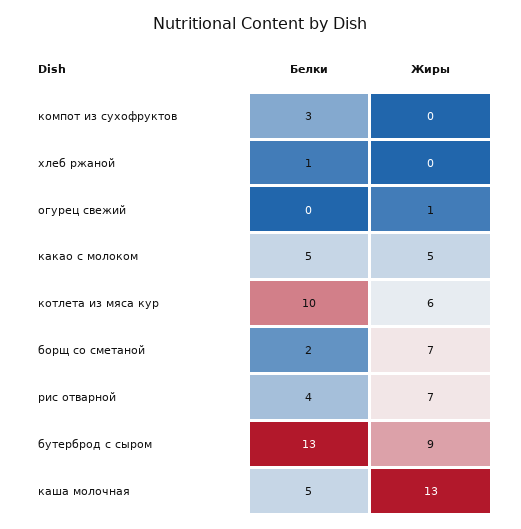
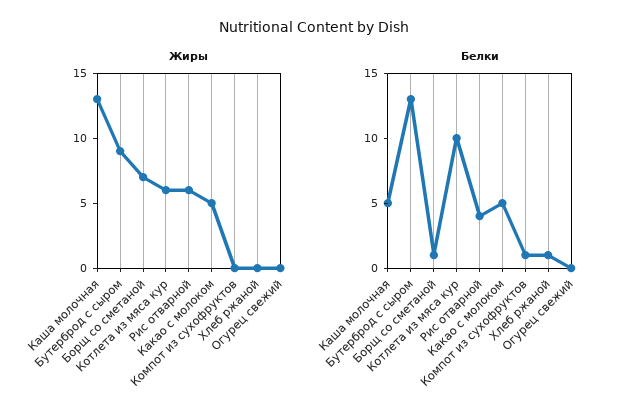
  {
    "Белки": {
-     "компот из сухофруктов": 3,
+     "компот из сухофруктов": 1,
      "хлеб ржаной": 1,
      "огурец свежий": 0,
      "какао с молоком": 5,
      "котлета из мяса кур": 10,
-     "борщ со сметаной": 2,
+     "борщ со сметаной": 1,
      "рис отварной": 4,
      "бутерброд с сыром": 13,
      "каша молочная": 5
    },
    "Жиры": {
      "компот из сухофруктов": 0,
      "хлеб ржаной": 0,
-     "огурец свежий": 1,
+     "огурец свежий": 0,
      "какао с молоком": 5,
      "котлета из мяса кур": 6,
      "борщ со сметаной": 7,
-     "рис отварной": 7,
+     "рис отварной": 6,
      "бутерброд с сыром": 9,
      "каша молочная": 13
    }
  }

